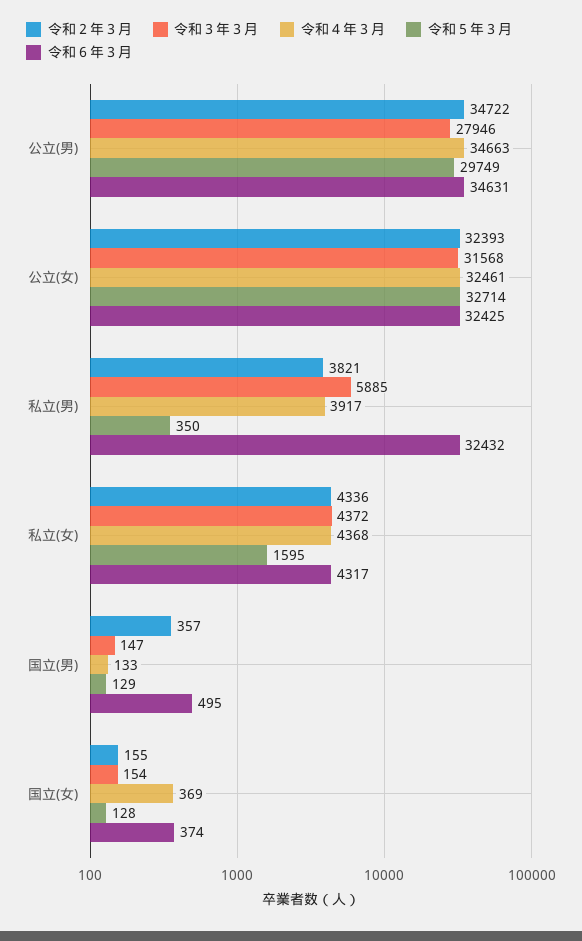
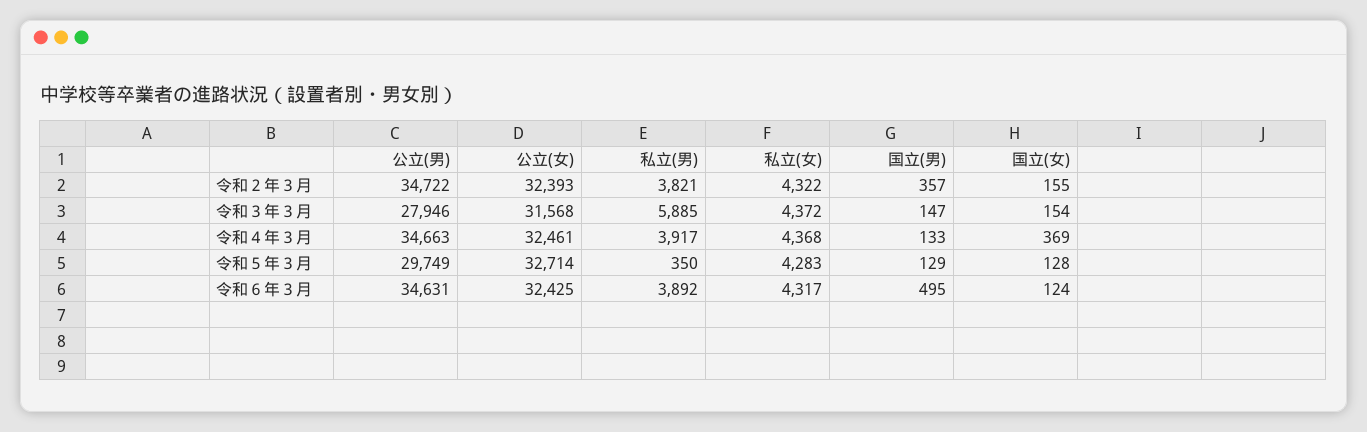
  {
    "令和２年３月": {
      "公立(男)": 34722,
      "公立(女)": 32393,
      "私立(男)": 3821,
-     "私立(女)": 4336,
+     "私立(女)": 4322,
      "国立(男)": 357,
      "国立(女)": 155
    },
    "令和３年３月": {
      "公立(男)": 27946,
      "公立(女)": 31568,
      "私立(男)": 5885,
      "私立(女)": 4372,
      "国立(男)": 147,
      "国立(女)": 154
    },
    "令和４年３月": {
      "公立(男)": 34663,
      "公立(女)": 32461,
      "私立(男)": 3917,
      "私立(女)": 4368,
      "国立(男)": 133,
      "国立(女)": 369
    },
    "令和５年３月": {
      "公立(男)": 29749,
      "公立(女)": 32714,
      "私立(男)": 350,
-     "私立(女)": 1595,
+     "私立(女)": 4283,
      "国立(男)": 129,
      "国立(女)": 128
    },
    "令和６年３月": {
      "公立(男)": 34631,
      "公立(女)": 32425,
-     "私立(男)": 32432,
+     "私立(男)": 3892,
      "私立(女)": 4317,
      "国立(男)": 495,
-     "国立(女)": 374
+     "国立(女)": 124
    }
  }

